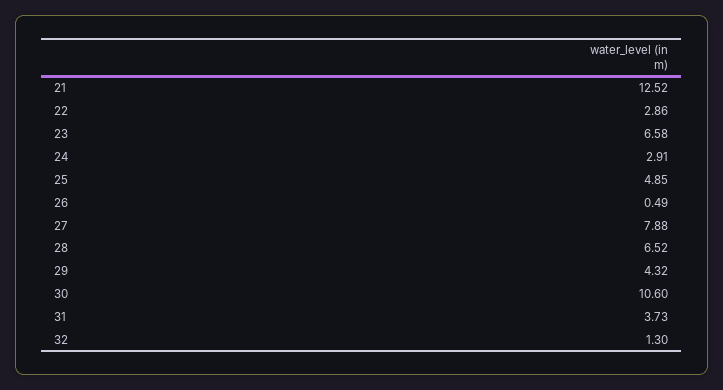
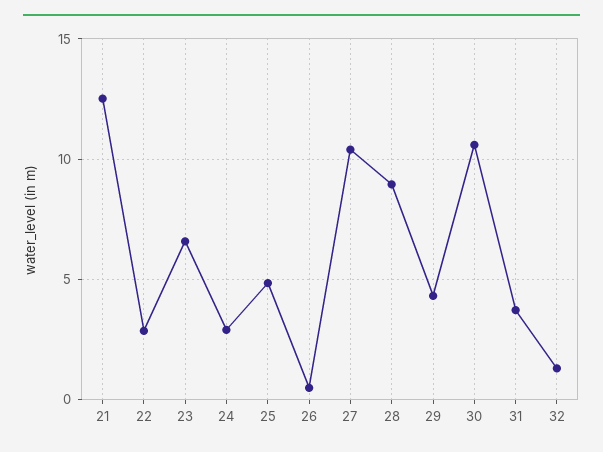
  {
    "21": 12.52,
    "22": 2.86,
    "23": 6.58,
    "24": 2.91,
    "25": 4.85,
    "26": 0.49,
-   "27": 7.88,
+   "27": 10.5,
-   "28": 6.52,
+   "28": 9,
    "29": 4.32,
    "30": 10.6,
    "31": 3.73,
    "32": 1.3
  }

